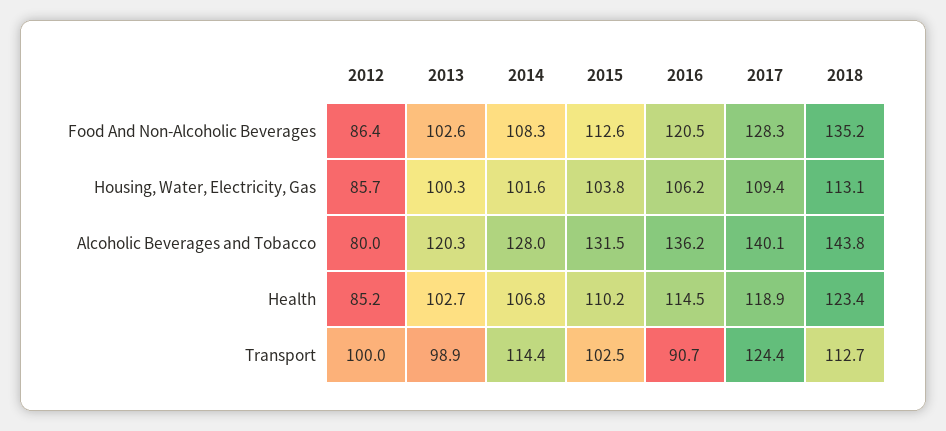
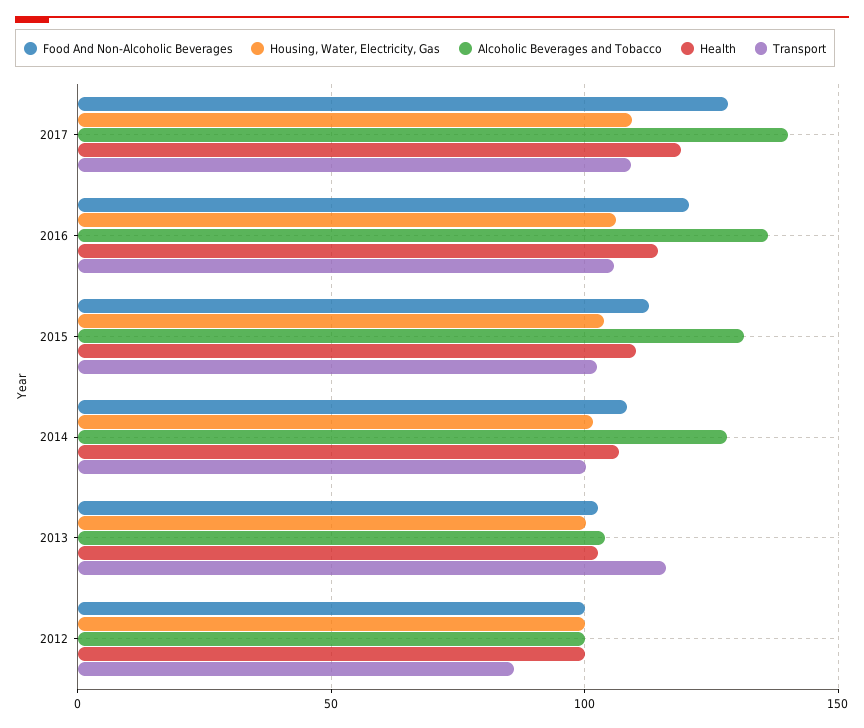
  {
    "Food And Non-Alcoholic Beverages": {
-     "2012": 86.4,
+     "2012": 100,
      "2013": 102.6,
      "2014": 108.3,
      "2015": 112.6,
      "2016": 120.5,
-     "2017": 128.3,
+     "2017": 128.3
-     "2018": 135.2
    },
    "Housing, Water, Electricity, Gas": {
-     "2012": 85.7,
+     "2012": 100,
      "2013": 100.3,
      "2014": 101.6,
      "2015": 103.8,
      "2016": 106.2,
-     "2017": 109.4,
+     "2017": 109.4
-     "2018": 113.1
    },
    "Alcoholic Beverages and Tobacco": {
-     "2012": 80,
+     "2012": 100,
-     "2013": 120.3,
+     "2013": 105,
      "2014": 128,
      "2015": 131.5,
      "2016": 136.2,
-     "2017": 140.1,
+     "2017": 140.1
-     "2018": 143.8
    },
    "Health": {
-     "2012": 85.2,
+     "2012": 100,
      "2013": 102.7,
      "2014": 106.8,
      "2015": 110.2,
      "2016": 114.5,
-     "2017": 118.9,
+     "2017": 118.9
-     "2018": 123.4
    },
    "Transport": {
-     "2012": 100,
+     "2012": 85,
-     "2013": 98.9,
+     "2013": 115,
-     "2014": 114.4,
+     "2014": 100,
      "2015": 102.5,
-     "2016": 90.7,
+     "2016": 105,
-     "2017": 124.4,
+     "2017": 110
-     "2018": 112.7
    }
  }

